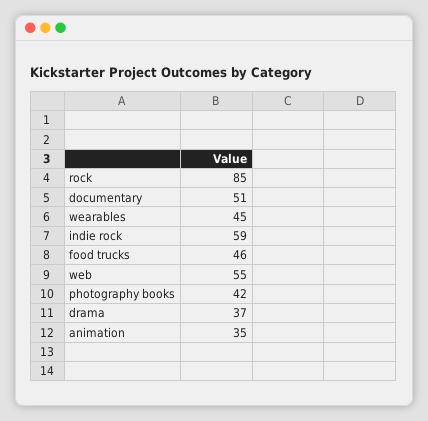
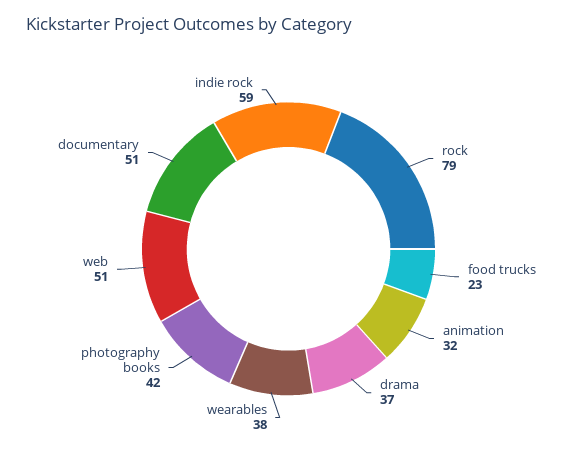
  {
-   "rock": 85,
+   "rock": 79,
    "documentary": 51,
-   "wearables": 45,
+   "wearables": 38,
    "indie rock": 59,
-   "food trucks": 46,
+   "food trucks": 23,
-   "web": 55,
+   "web": 51,
    "photography books": 42,
    "drama": 37,
-   "animation": 35
+   "animation": 32
  }

